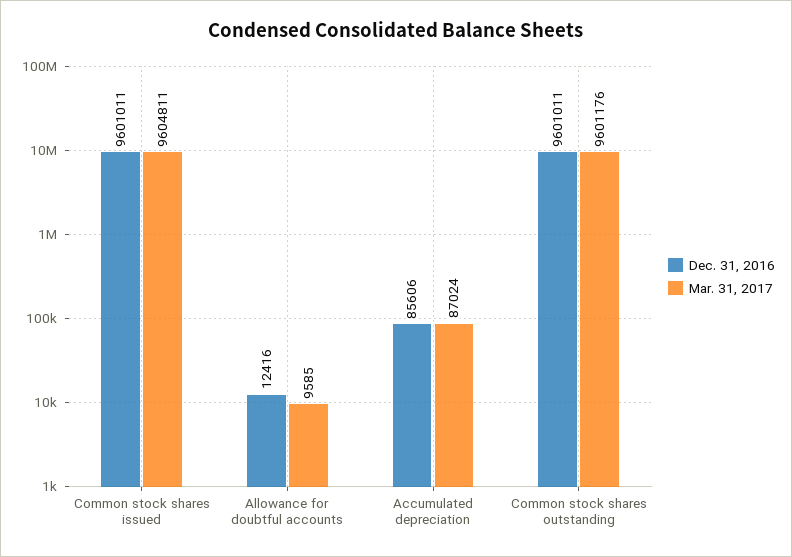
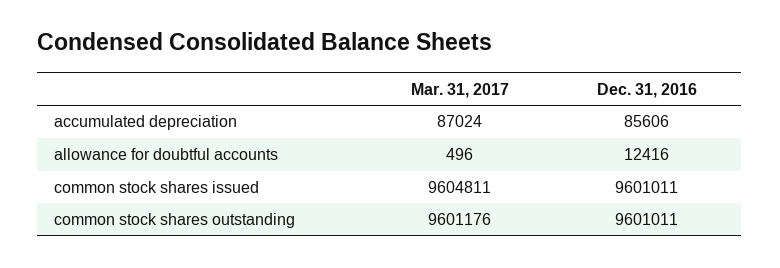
  {
    "Dec. 31, 2016": {
      "Common stock shares issued": 9601011,
      "Allowance for doubtful accounts": 12416,
      "Accumulated depreciation": 85606,
      "Common stock shares outstanding": 9601011
    },
    "Mar. 31, 2017": {
      "Common stock shares issued": 9604811,
-     "Allowance for doubtful accounts": 9585,
+     "Allowance for doubtful accounts": 496,
      "Accumulated depreciation": 87024,
      "Common stock shares outstanding": 9601176
    }
  }

